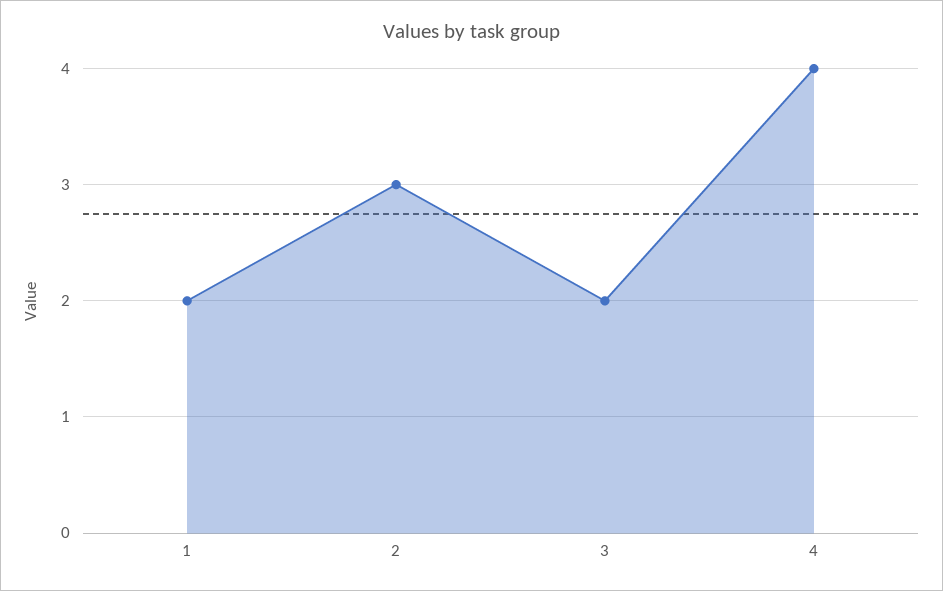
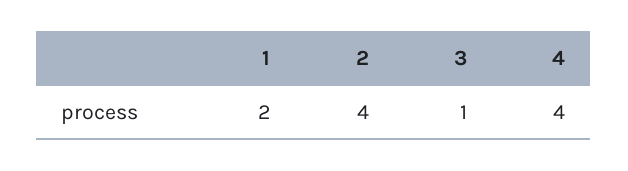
  {
    "1": 2,
-   "2": 3,
+   "2": 4,
-   "3": 2,
+   "3": 1,
    "4": 4
  }

